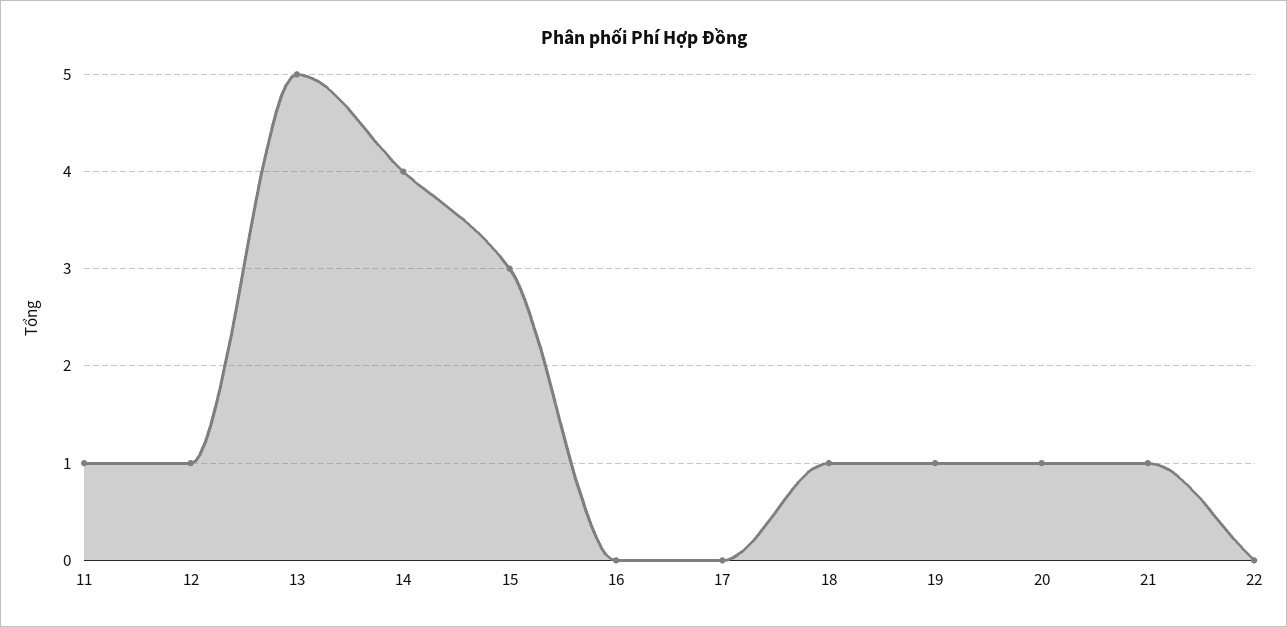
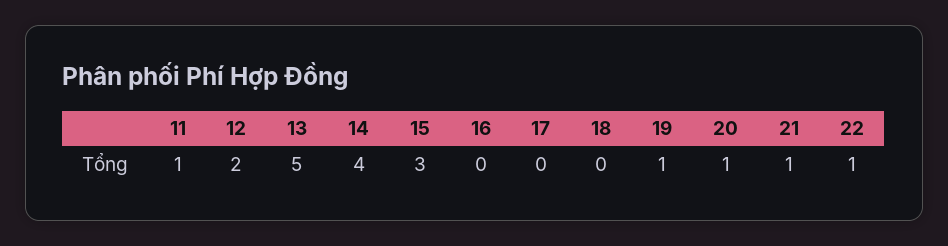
  {
    "11": 1,
-   "12": 1,
+   "12": 2,
    "13": 5,
    "14": 4,
    "15": 3,
    "16": 0,
    "17": 0,
-   "18": 1,
+   "18": 0,
    "19": 1,
    "20": 1,
    "21": 1,
-   "22": 0
+   "22": 1
  }

